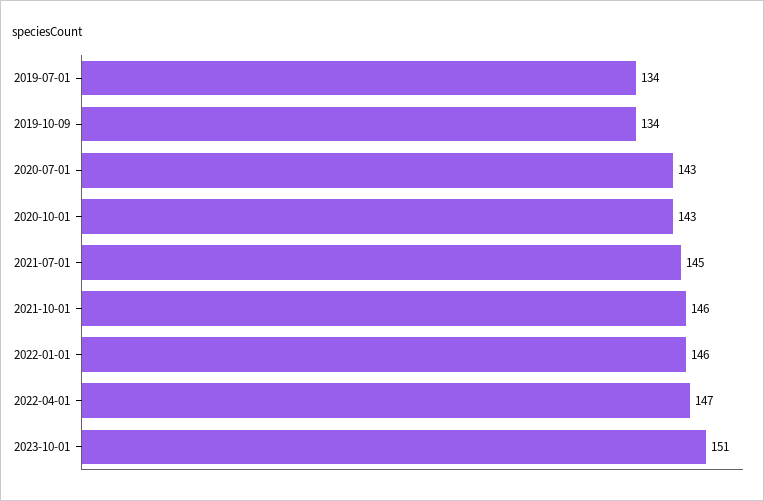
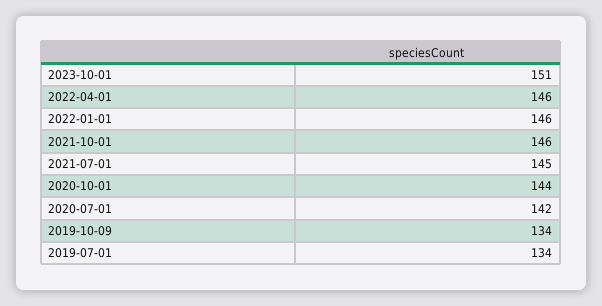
  {
    "2019-07-01": 134,
    "2019-10-09": 134,
-   "2020-07-01": 143,
+   "2020-07-01": 142,
-   "2020-10-01": 143,
+   "2020-10-01": 144,
    "2021-07-01": 145,
    "2021-10-01": 146,
    "2022-01-01": 146,
-   "2022-04-01": 147,
+   "2022-04-01": 146,
    "2023-10-01": 151
  }

